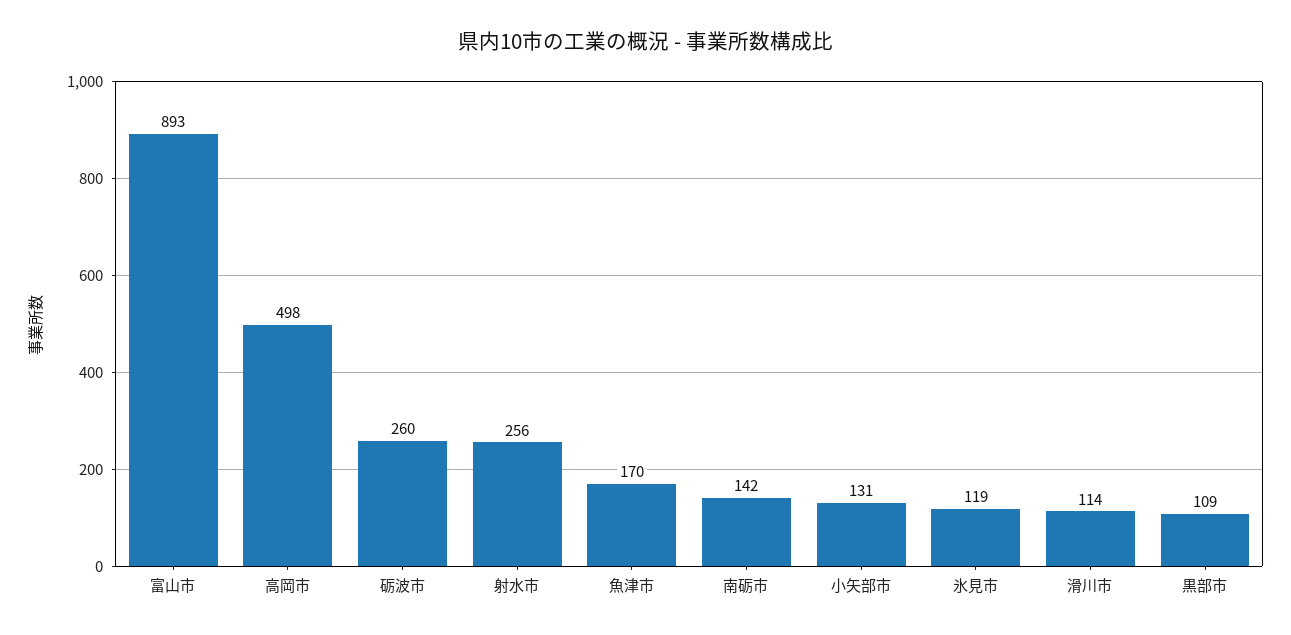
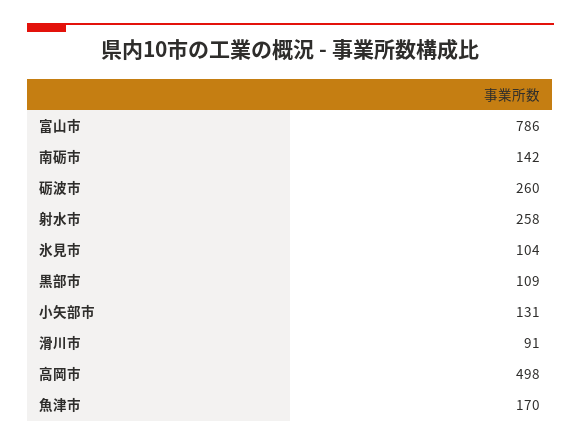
  {
-   "富山市": 893,
+   "富山市": 786,
    "高岡市": 498,
    "砺波市": 260,
-   "射水市": 256,
+   "射水市": 258,
    "魚津市": 170,
    "南砺市": 142,
    "小矢部市": 131,
-   "氷見市": 119,
+   "氷見市": 104,
-   "滑川市": 114,
+   "滑川市": 91,
    "黒部市": 109
  }

